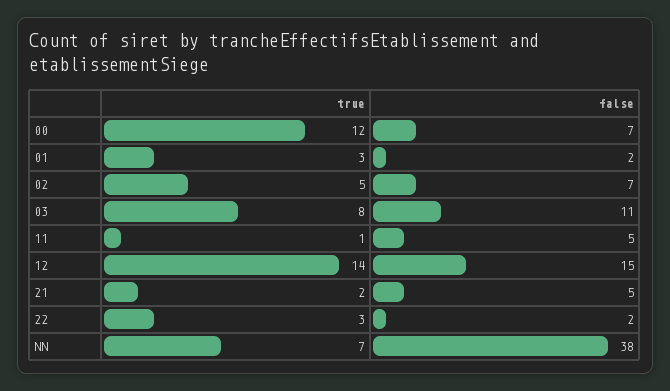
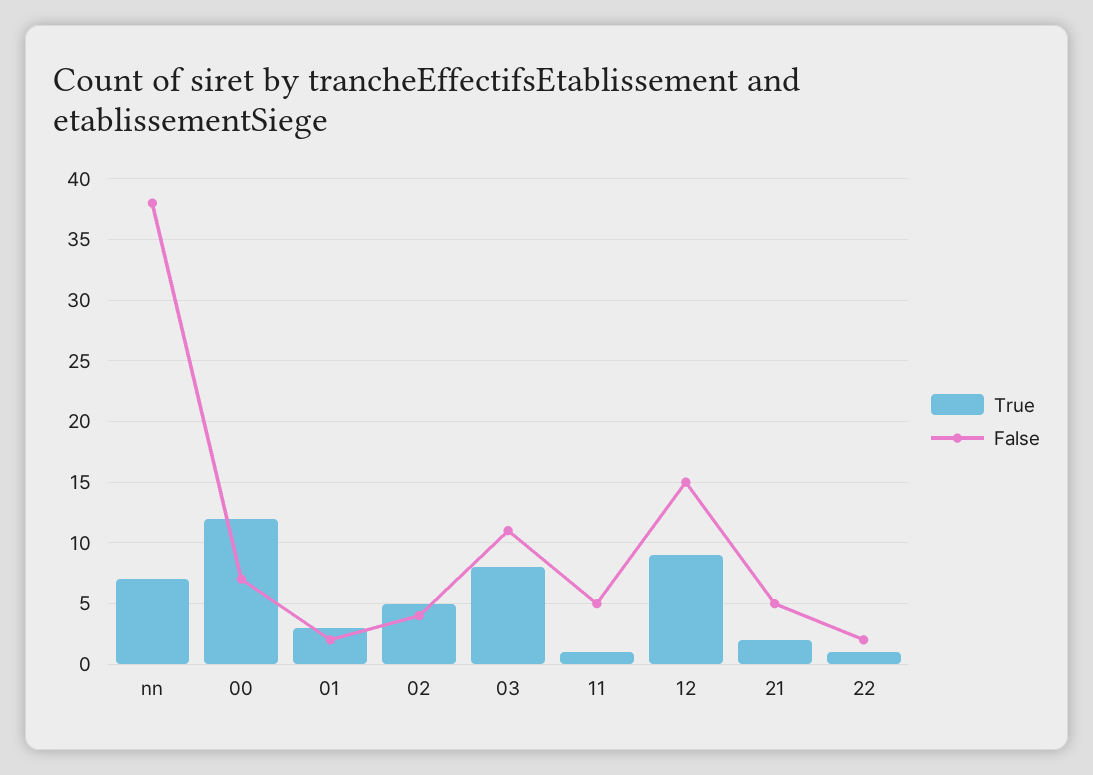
  {
    "true": {
      "00": 12,
      "01": 3,
      "02": 5,
      "03": 8,
      "11": 1,
-     "12": 14,
+     "12": 9,
      "21": 2,
-     "22": 3,
+     "22": 1,
      "NN": 7
    },
    "false": {
      "00": 7,
      "01": 2,
-     "02": 7,
+     "02": 4,
      "03": 11,
      "11": 5,
      "12": 15,
      "21": 5,
      "22": 2,
      "NN": 38
    }
  }

